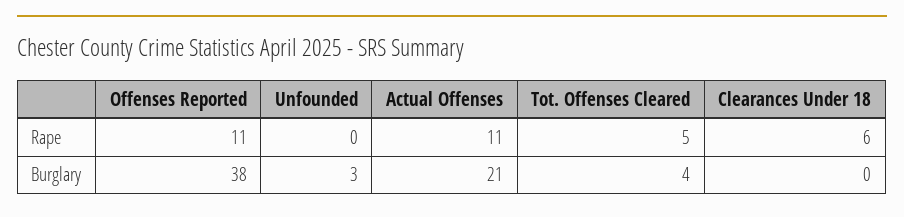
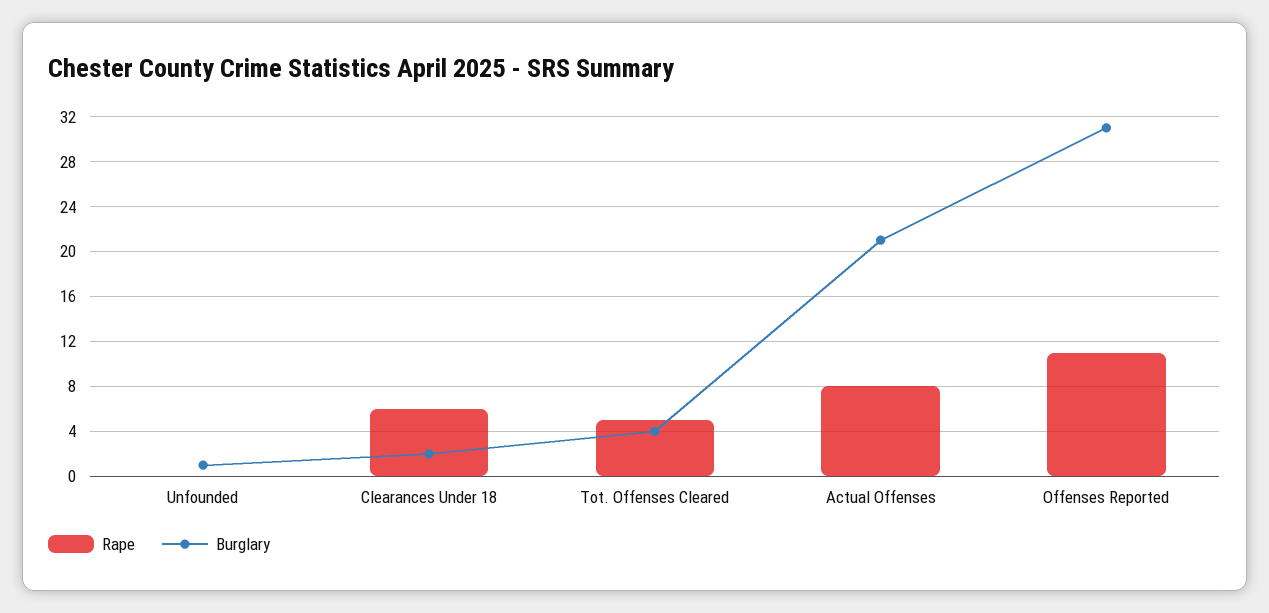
  {
    "Rape": {
      "Offenses Reported": 11,
      "Unfounded": 0,
-     "Actual Offenses": 11,
+     "Actual Offenses": 8,
      "Tot. Offenses Cleared": 5,
      "Clearances Under 18": 6
    },
    "Burglary": {
-     "Offenses Reported": 38,
+     "Offenses Reported": 31,
-     "Unfounded": 3,
+     "Unfounded": 1,
      "Actual Offenses": 21,
      "Tot. Offenses Cleared": 4,
-     "Clearances Under 18": 0
+     "Clearances Under 18": 2
    }
  }

